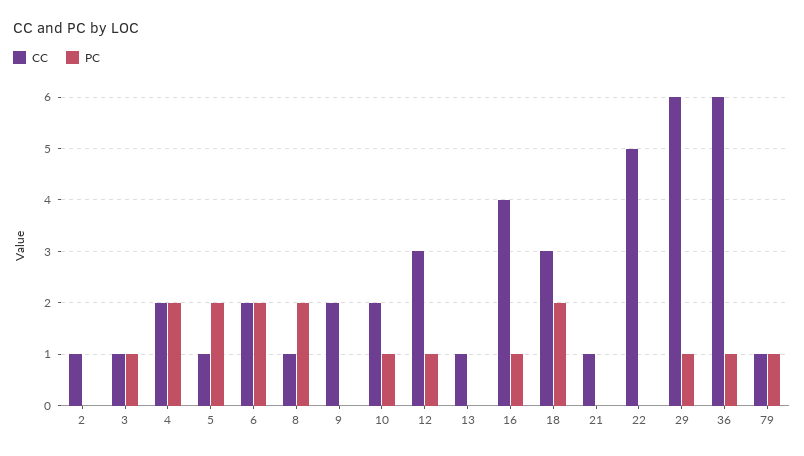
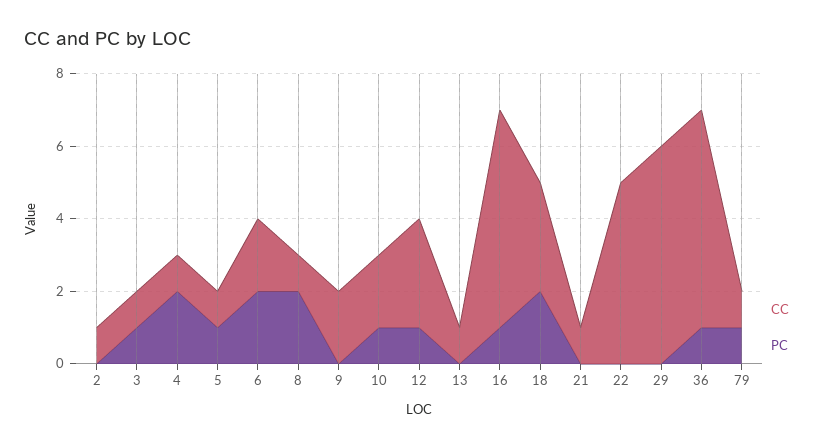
  {
    "CC": {
      "2": 1,
      "3": 1,
-     "4": 2,
+     "4": 1,
      "5": 1,
      "6": 2,
      "8": 1,
      "9": 2,
      "10": 2,
      "12": 3,
      "13": 1,
-     "16": 4,
+     "16": 6,
      "18": 3,
      "21": 1,
      "22": 5,
      "29": 6,
      "36": 6,
      "79": 1
    },
    "PC": {
      "2": 0,
      "3": 1,
      "4": 2,
-     "5": 2,
+     "5": 1,
      "6": 2,
      "8": 2,
      "9": 0,
      "10": 1,
      "12": 1,
      "13": 0,
      "16": 1,
      "18": 2,
      "21": 0,
      "22": 0,
-     "29": 1,
+     "29": 0,
      "36": 1,
      "79": 1
    }
  }

